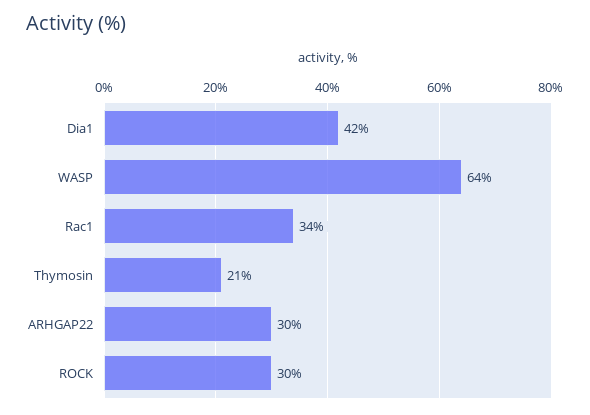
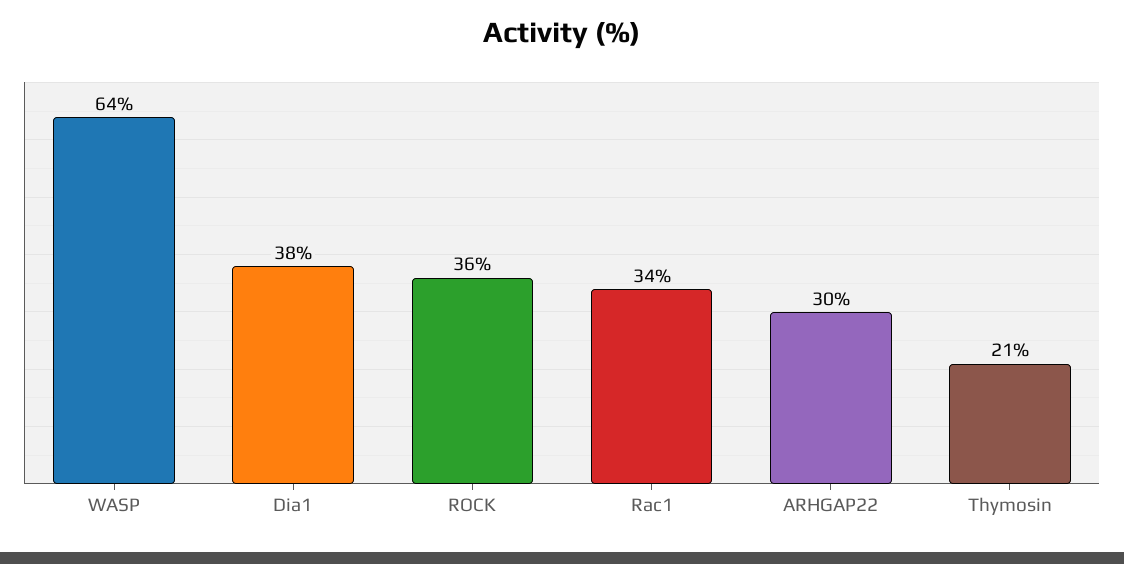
  {
-   "Dia1": 42,
+   "Dia1": 38,
    "WASP": 64,
    "Rac1": 34,
    "Thymosin": 21,
    "ARHGAP22": 30,
-   "ROCK": 30
+   "ROCK": 36
  }

